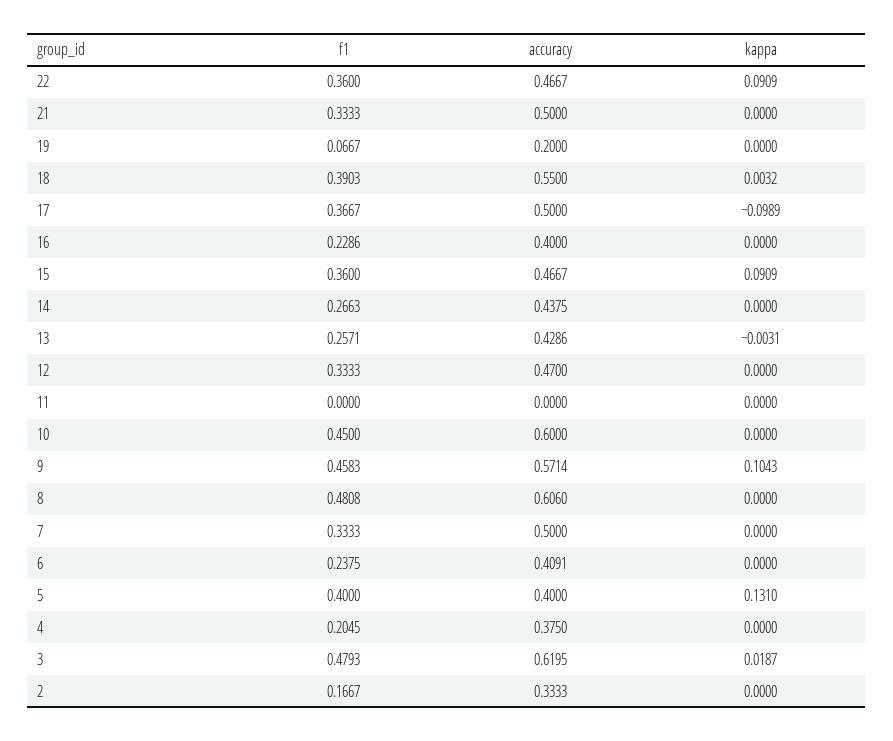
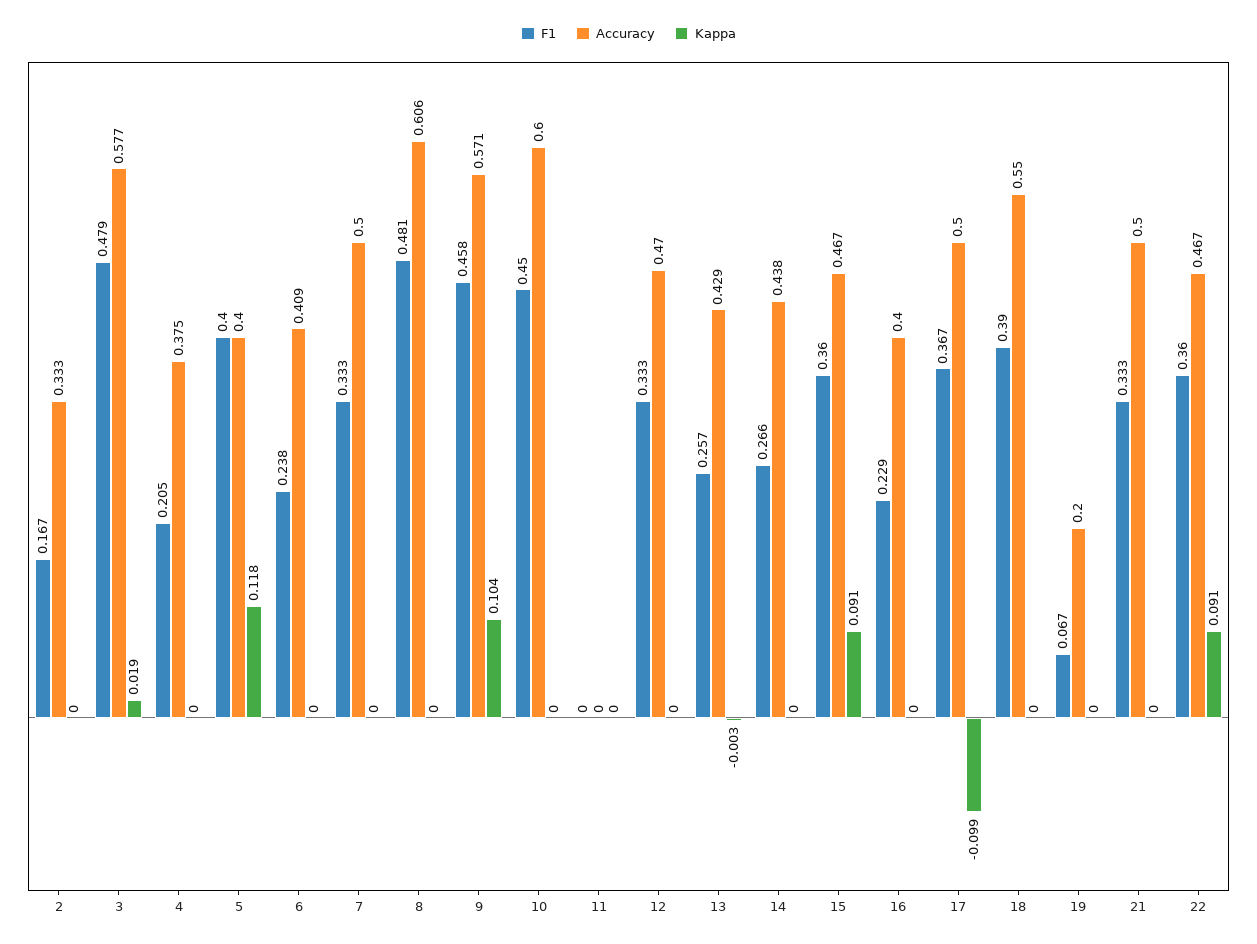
  {
    "f1": {
      "22": 0.36,
      "21": 0.3333,
      "19": 0.0667,
      "18": 0.3903,
      "17": 0.3667,
      "16": 0.2286,
      "15": 0.36,
      "14": 0.2663,
      "13": 0.2571,
      "12": 0.3333,
      "11": 0,
      "10": 0.45,
      "9": 0.4583,
      "8": 0.4808,
      "7": 0.3333,
      "6": 0.2375,
      "5": 0.4,
      "4": 0.2045,
      "3": 0.4793,
      "2": 0.1667
    },
    "accuracy": {
      "22": 0.4667,
      "21": 0.5,
      "19": 0.2,
      "18": 0.55,
      "17": 0.5,
      "16": 0.4,
      "15": 0.4667,
      "14": 0.4375,
      "13": 0.4286,
      "12": 0.47,
      "11": 0,
      "10": 0.6,
      "9": 0.5714,
      "8": 0.606,
      "7": 0.5,
      "6": 0.4091,
      "5": 0.4,
      "4": 0.375,
-     "3": 0.6195,
+     "3": 0.577,
      "2": 0.3333
    },
    "kappa": {
      "22": 0.0909,
      "21": 0,
      "19": 0,
-     "18": 0.0032,
+     "18": 0,
      "17": -0.0989,
      "16": 0,
      "15": 0.0909,
      "14": 0,
      "13": -0.0031,
      "12": 0,
      "11": 0,
      "10": 0,
      "9": 0.1043,
      "8": 0,
      "7": 0,
      "6": 0,
-     "5": 0.131,
+     "5": 0.118,
      "4": 0,
      "3": 0.0187,
      "2": 0
    }
  }

